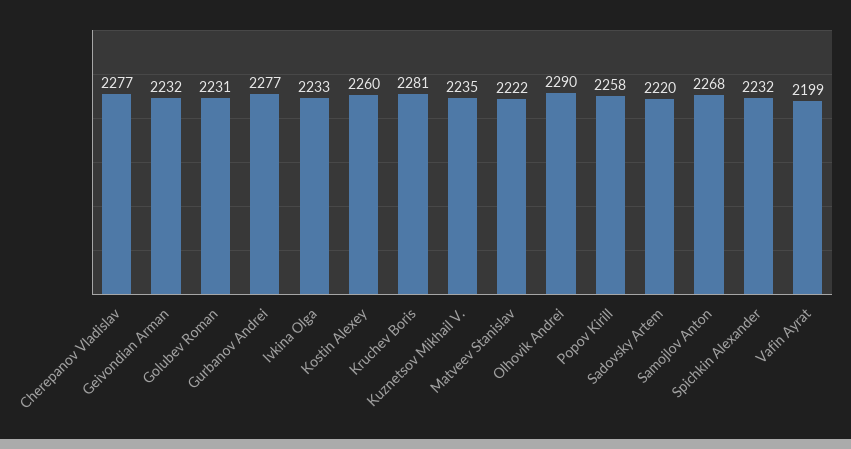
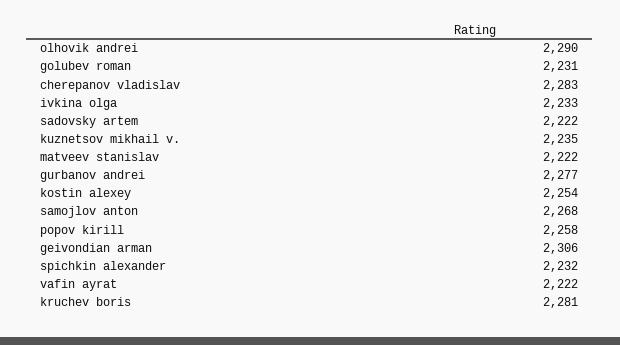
  {
-   "Cherepanov Vladislav": 2277,
+   "Cherepanov Vladislav": 2283,
-   "Geivondian Arman": 2232,
+   "Geivondian Arman": 2306,
    "Golubev Roman": 2231,
    "Gurbanov Andrei": 2277,
    "Ivkina Olga": 2233,
-   "Kostin Alexey": 2260,
+   "Kostin Alexey": 2254,
    "Kruchev Boris": 2281,
    "Kuznetsov Mikhail V.": 2235,
    "Matveev Stanislav": 2222,
    "Olhovik Andrei": 2290,
    "Popov Kirill": 2258,
-   "Sadovsky Artem": 2220,
+   "Sadovsky Artem": 2222,
    "Samojlov Anton": 2268,
    "Spichkin Alexander": 2232,
-   "Vafin Ayrat": 2199
+   "Vafin Ayrat": 2222
  }

